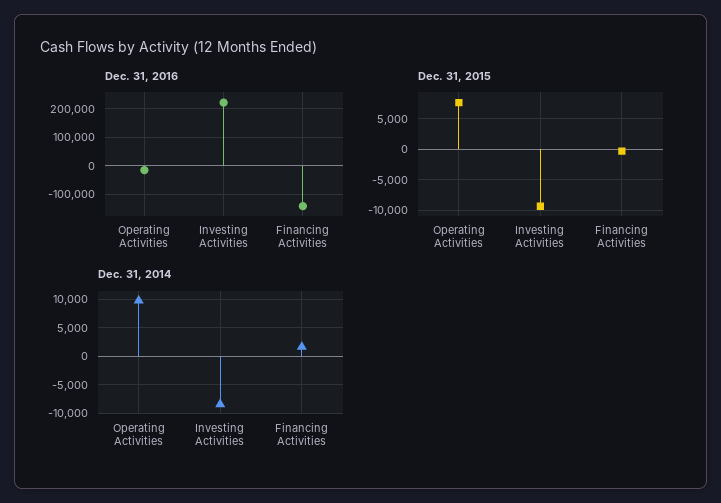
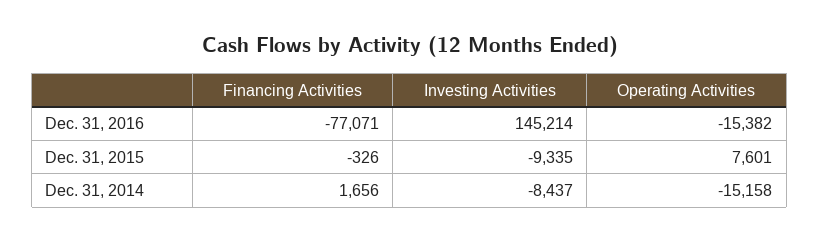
  {
    "Dec. 31, 2016": {
      "Operating Activities": -15382,
-     "Investing Activities": 225000,
+     "Investing Activities": 145214,
-     "Financing Activities": -150000
+     "Financing Activities": -77071
    },
    "Dec. 31, 2015": {
      "Operating Activities": 7601,
      "Investing Activities": -9335,
      "Financing Activities": -326
    },
    "Dec. 31, 2014": {
-     "Operating Activities": 10000,
+     "Operating Activities": -15158,
      "Investing Activities": -8437,
      "Financing Activities": 1656
    }
  }

